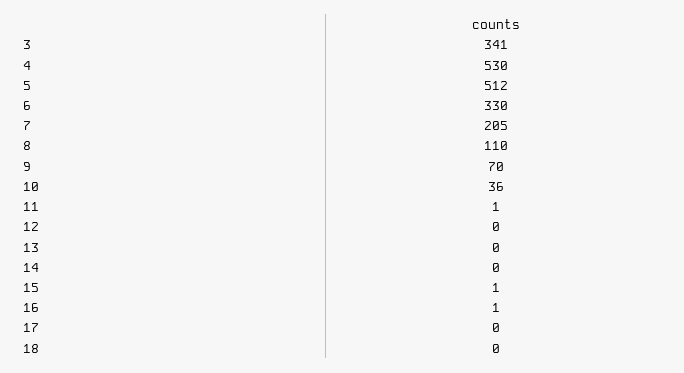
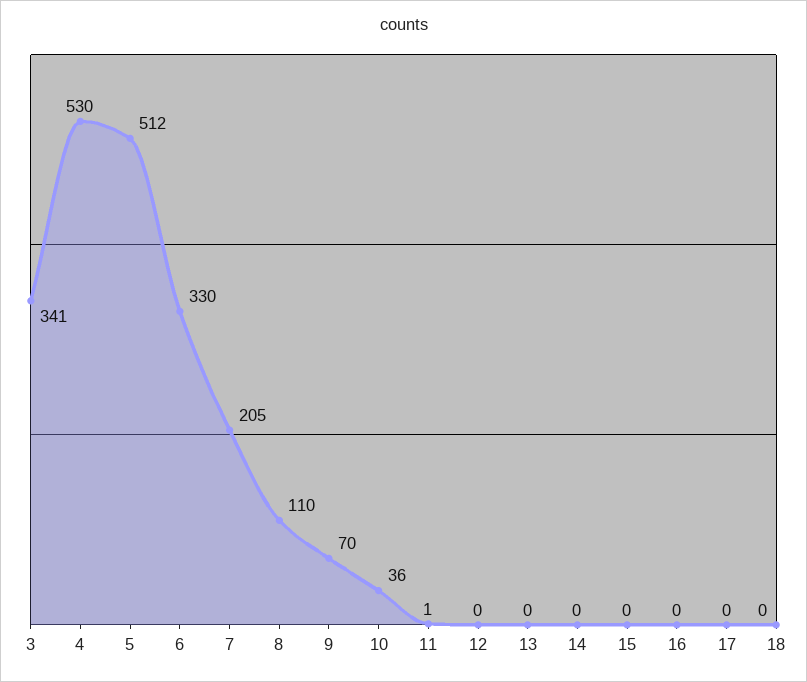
  {
    "3": 341,
    "4": 530,
    "5": 512,
    "6": 330,
    "7": 205,
    "8": 110,
    "9": 70,
    "10": 36,
    "11": 1,
    "12": 0,
    "13": 0,
    "14": 0,
-   "15": 1,
+   "15": 0,
-   "16": 1,
+   "16": 0,
    "17": 0,
    "18": 0
  }

